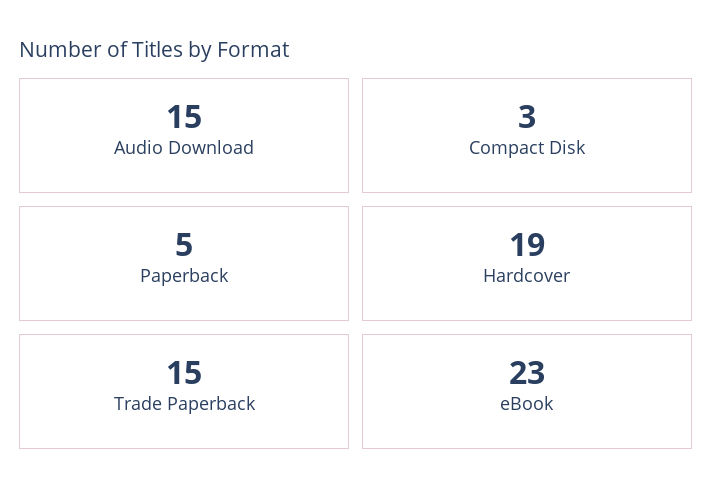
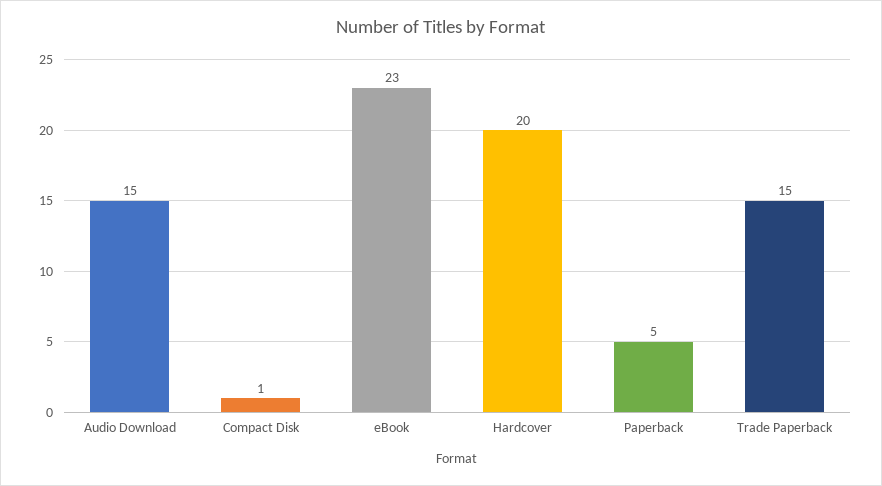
  {
    "Audio Download": 15,
-   "Compact Disk": 3,
+   "Compact Disk": 1,
    "Paperback": 5,
-   "Hardcover": 19,
+   "Hardcover": 20,
    "Trade Paperback": 15,
    "eBook": 23
  }

